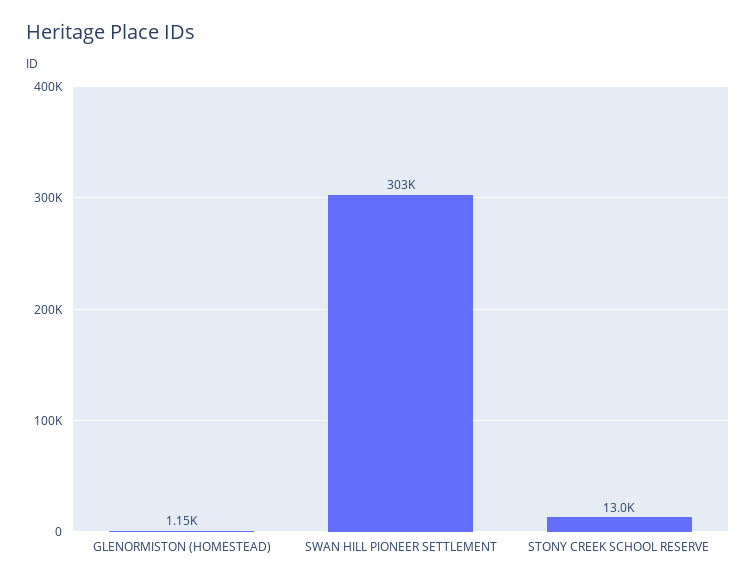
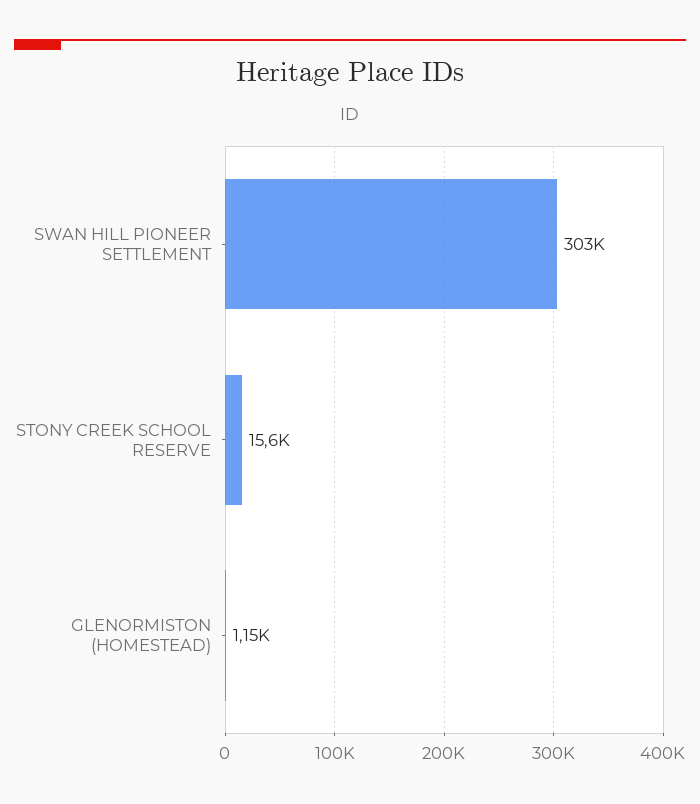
  {
    "GLENORMISTON (HOMESTEAD)": 1150,
    "SWAN HILL PIONEER SETTLEMENT": 303000,
-   "STONY CREEK SCHOOL RESERVE": 13000
+   "STONY CREEK SCHOOL RESERVE": 15600
  }

